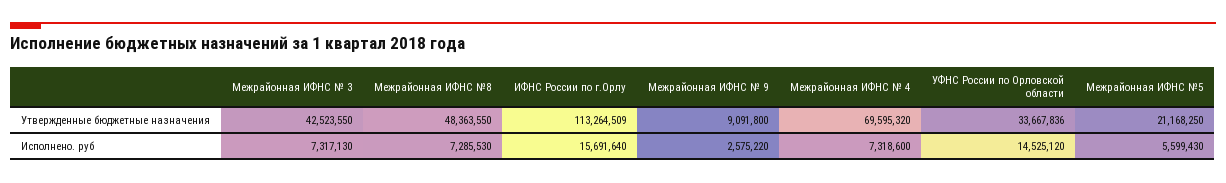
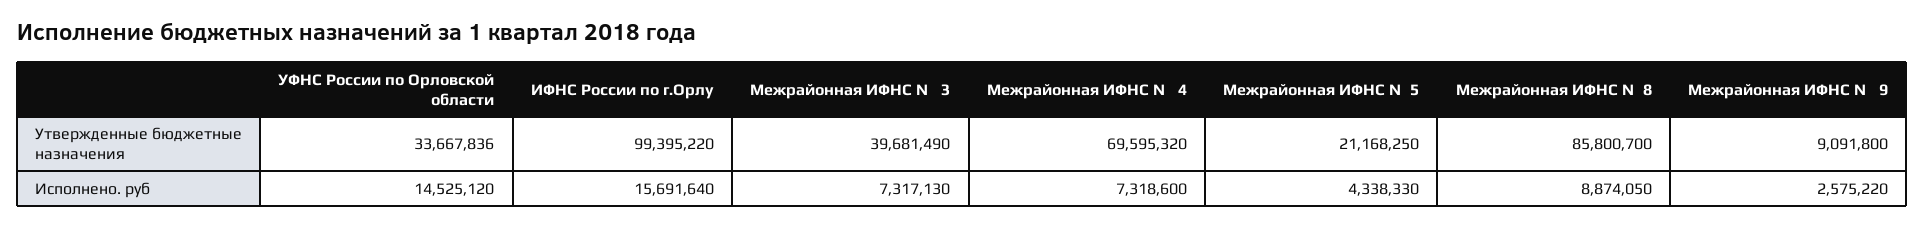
  {
    "Межрайонная ИФНС № 3": {
-     "Утвержденные бюджетные назначения": 42523550,
+     "Утвержденные бюджетные назначения": 39681490,
      "Исполнено. руб": 7317130
    },
    "Межрайонная ИФНС №8": {
-     "Утвержденные бюджетные назначения": 48363550,
+     "Утвержденные бюджетные назначения": 85800700,
-     "Исполнено. руб": 7285530
+     "Исполнено. руб": 8874050
    },
    "ИФНС России по г.Орлу": {
-     "Утвержденные бюджетные назначения": 113264509,
+     "Утвержденные бюджетные назначения": 99395220,
      "Исполнено. руб": 15691640
    },
    "Межрайонная ИФНС № 9": {
      "Утвержденные бюджетные назначения": 9091800,
      "Исполнено. руб": 2575220
    },
    "Межрайонная ИФНС № 4": {
      "Утвержденные бюджетные назначения": 69595320,
      "Исполнено. руб": 7318600
    },
    "УФНС России по Орловской области": {
      "Утвержденные бюджетные назначения": 33667836,
      "Исполнено. руб": 14525120
    },
    "Межрайонная ИФНС №5": {
      "Утвержденные бюджетные назначения": 21168250,
-     "Исполнено. руб": 5599430
+     "Исполнено. руб": 4338330
    }
  }

